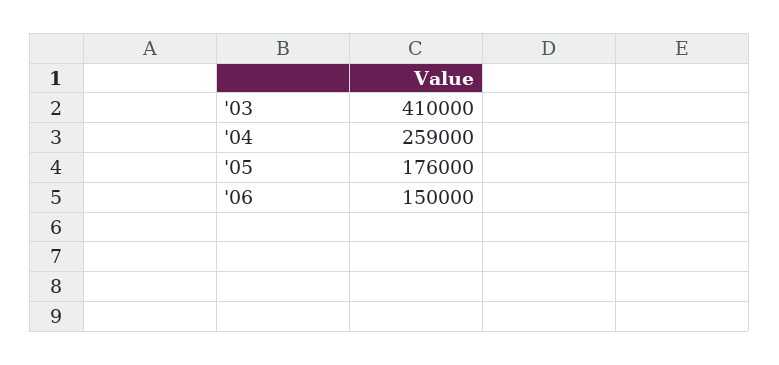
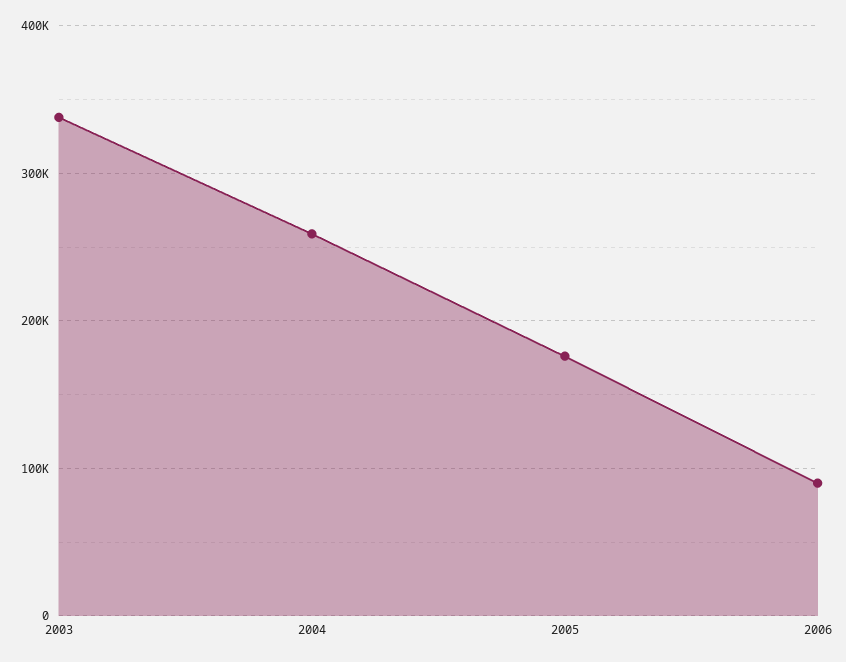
  {
-   "'03": 410000,
+   "'03": 340000,
    "'04": 259000,
    "'05": 176000,
-   "'06": 150000
+   "'06": 90000
  }

